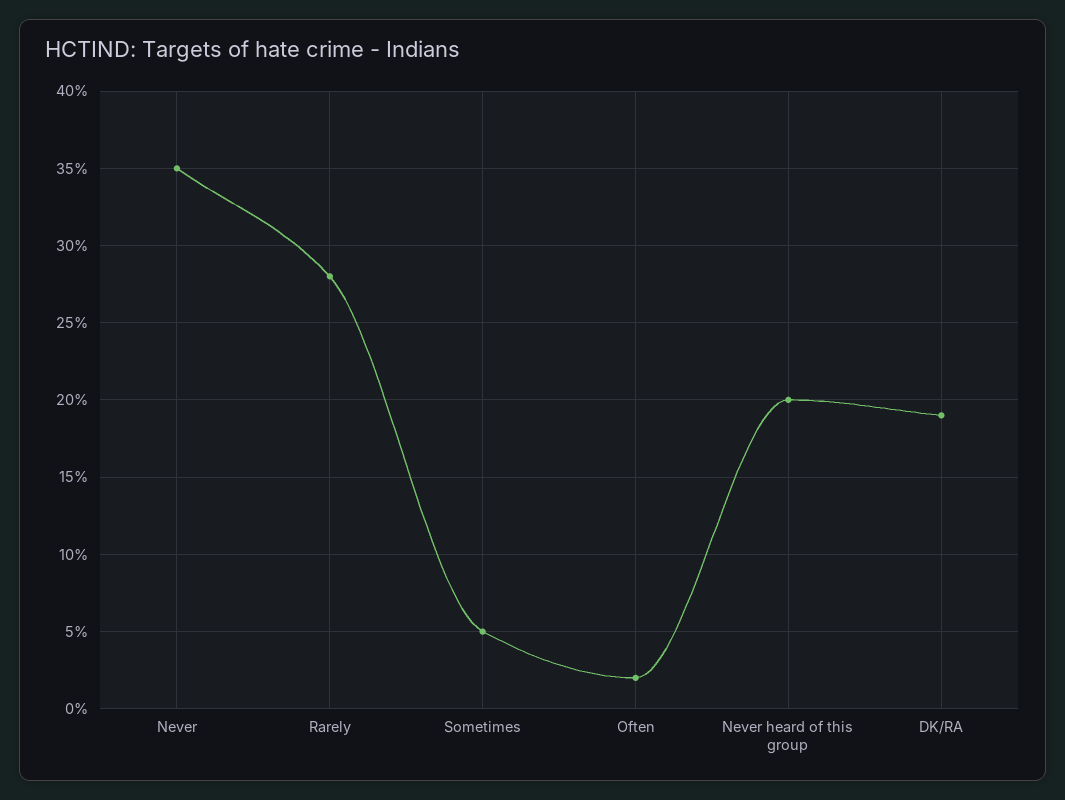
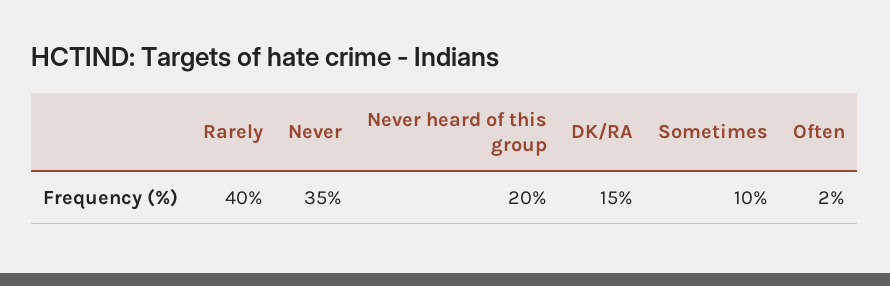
  {
    "Never": 35,
-   "Rarely": 28,
+   "Rarely": 40,
-   "Sometimes": 5,
+   "Sometimes": 10,
    "Often": 2,
    "Never heard of this group": 20,
-   "DK/RA": 19
+   "DK/RA": 15
  }

